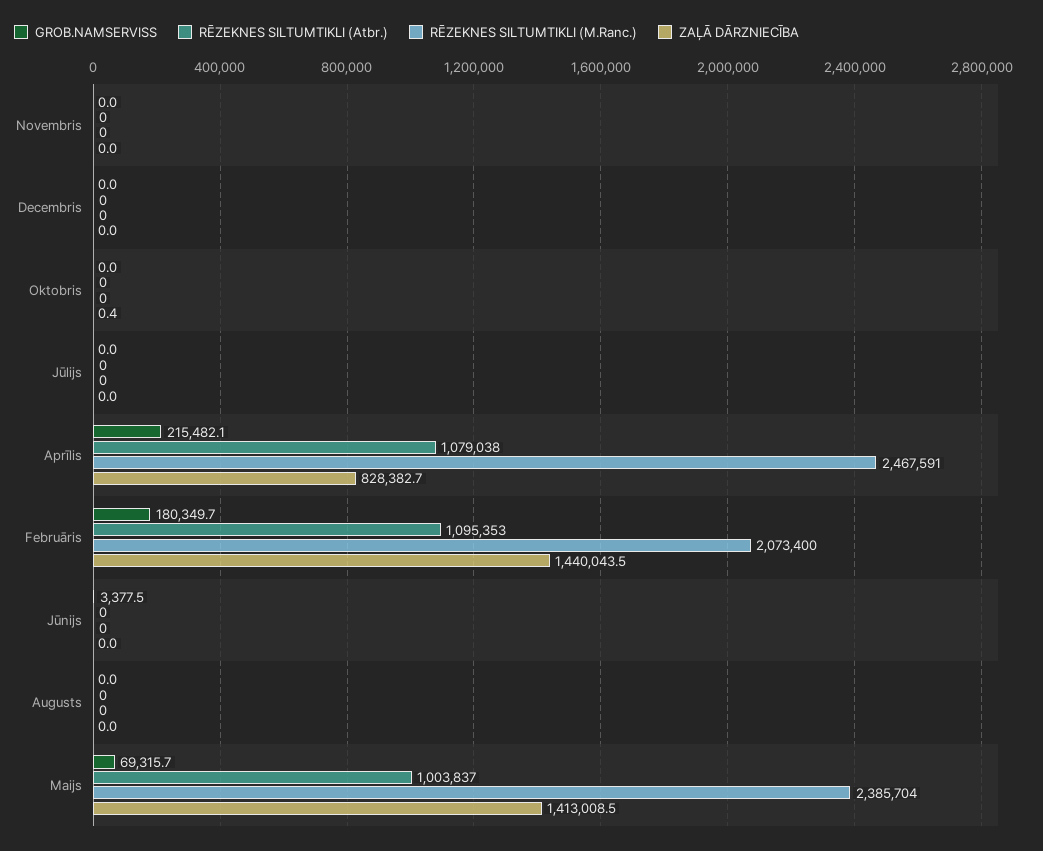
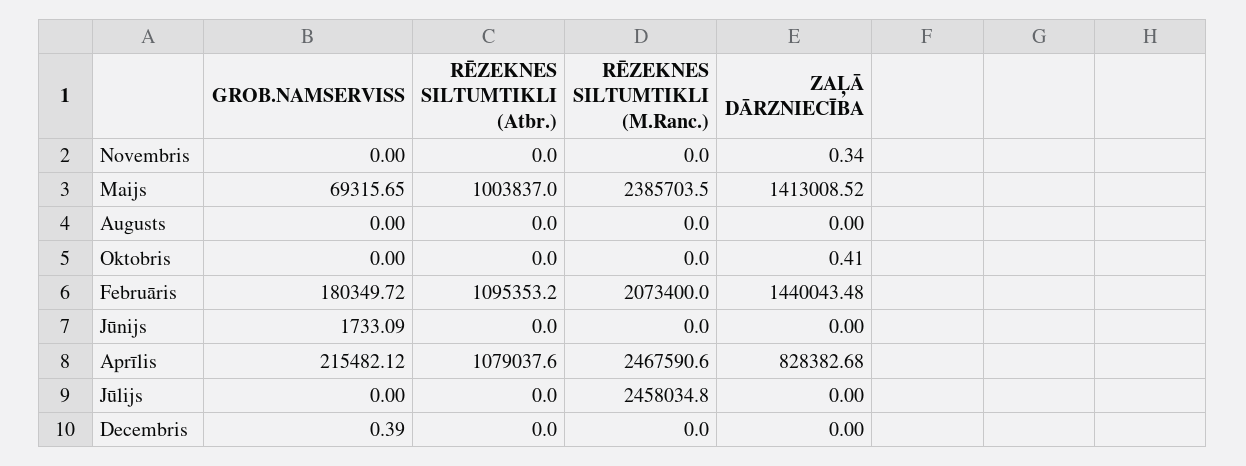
  {
    "GROB.NAMSERVISS": {
      "Novembris": 0,
-     "Decembris": 0,
+     "Decembris": 0.39,
      "Oktobris": 0,
      "Jūlijs": 0,
      "Aprīlis": 215482.12,
      "Februāris": 180349.72,
-     "Jūnijs": 3377.5,
+     "Jūnijs": 1733.09,
      "Augusts": 0,
      "Maijs": 69315.65
    },
    "RĒZEKNES SILTUMTIKLI (Atbr.)": {
      "Novembris": 0,
      "Decembris": 0,
      "Oktobris": 0,
      "Jūlijs": 0,
      "Aprīlis": 1079037.6,
      "Februāris": 1095353.2,
      "Jūnijs": 0,
      "Augusts": 0,
      "Maijs": 1003837
    },
    "RĒZEKNES SILTUMTIKLI (M.Ranc.)": {
      "Novembris": 0,
      "Decembris": 0,
      "Oktobris": 0,
-     "Jūlijs": 0,
+     "Jūlijs": 2458034.8,
      "Aprīlis": 2467590.6,
      "Februāris": 2073400,
      "Jūnijs": 0,
      "Augusts": 0,
      "Maijs": 2385703.5
    },
    "ZAĻĀ DĀRZNIECĪBA": {
-     "Novembris": 0,
+     "Novembris": 0.34,
      "Decembris": 0,
      "Oktobris": 0.41,
      "Jūlijs": 0,
      "Aprīlis": 828382.68,
      "Februāris": 1440043.48,
      "Jūnijs": 0,
      "Augusts": 0,
      "Maijs": 1413008.52
    }
  }

